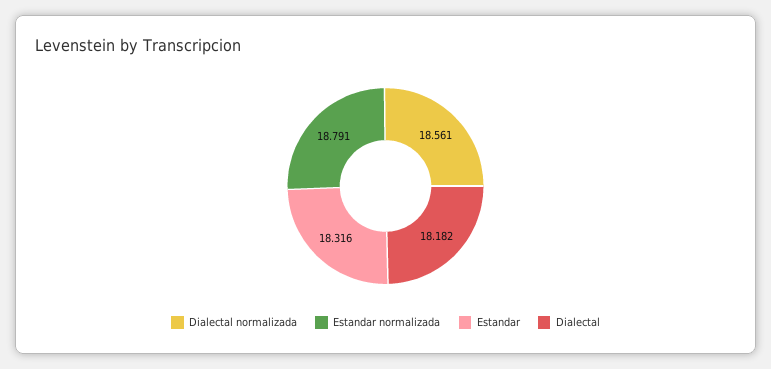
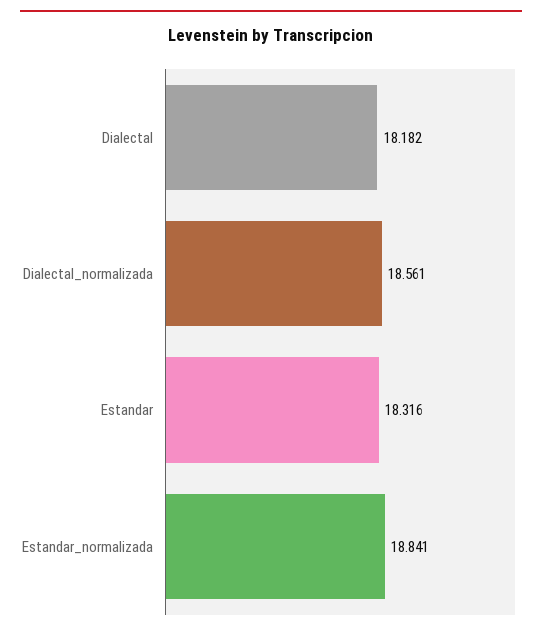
  {
    "Dialectal normalizada": 18.561,
-   "Estandar normalizada": 18.791,
+   "Estandar normalizada": 18.841,
    "Estandar": 18.316,
    "Dialectal": 18.182
  }

